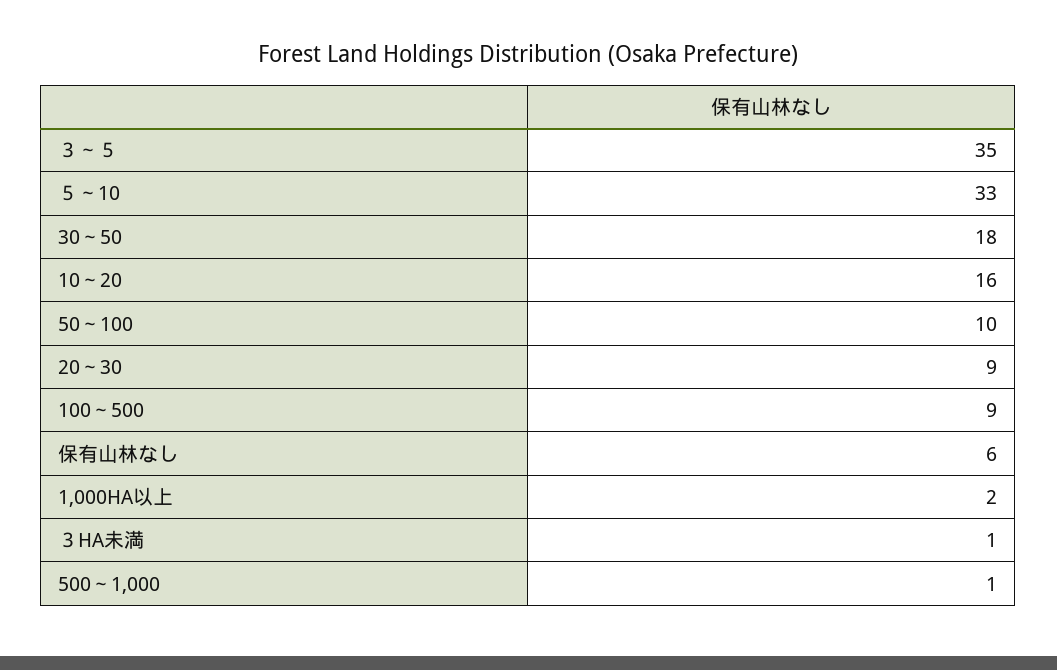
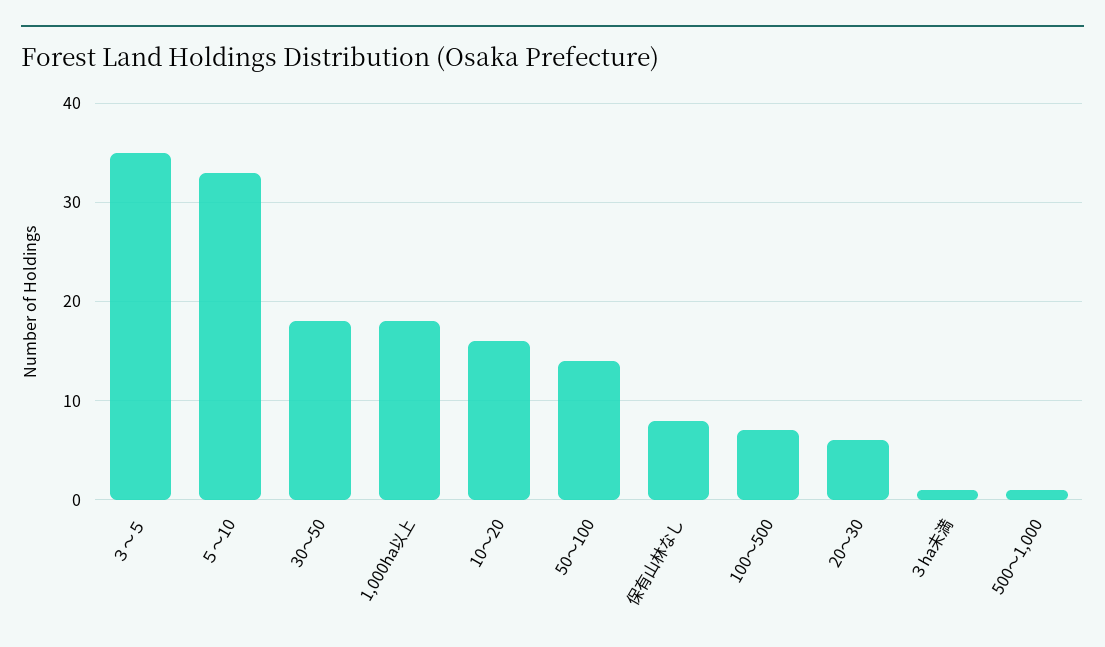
  {
    "３～５": 35,
    "５～10": 33,
    "30～50": 18,
    "10～20": 16,
-   "50～100": 10,
+   "50～100": 14,
-   "20～30": 9,
+   "20～30": 6,
-   "100～500": 9,
+   "100～500": 7,
-   "保有山林なし": 6,
+   "保有山林なし": 8,
-   "1,000HA以上": 2,
+   "1,000HA以上": 18,
    "３HA未満": 1,
    "500～1,000": 1
  }

